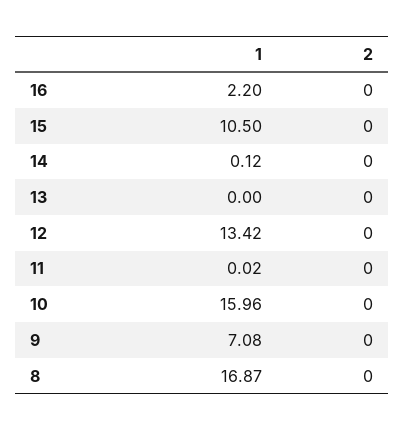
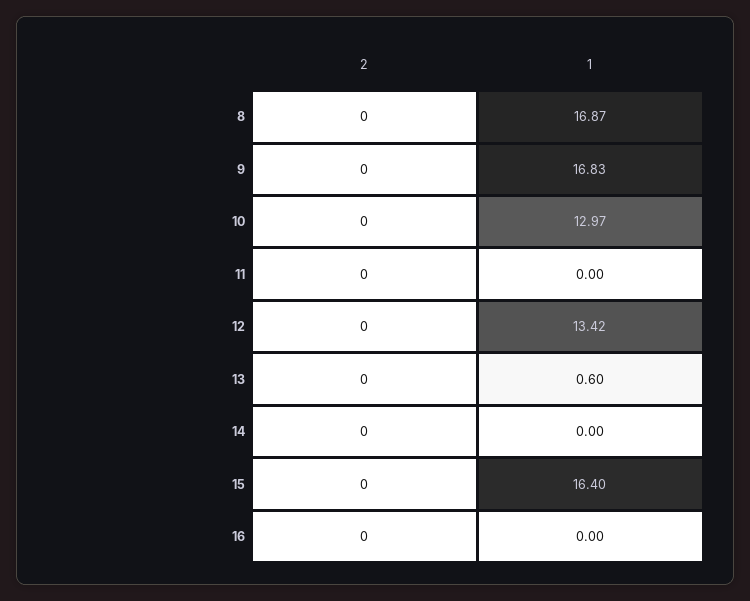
  {
    "1": {
-     "16": 2.2,
+     "16": 0,
-     "15": 10.5,
+     "15": 16.4,
-     "14": 0.12,
+     "14": 0,
-     "13": 0,
+     "13": 0.6,
      "12": 13.42,
-     "11": 0.02,
+     "11": 0,
-     "10": 15.96,
+     "10": 12.97,
-     "9": 7.08,
+     "9": 16.83,
      "8": 16.87
    },
    "2": {
      "16": 0,
      "15": 0,
      "14": 0,
      "13": 0,
      "12": 0,
      "11": 0,
      "10": 0,
      "9": 0,
      "8": 0
    }
  }

